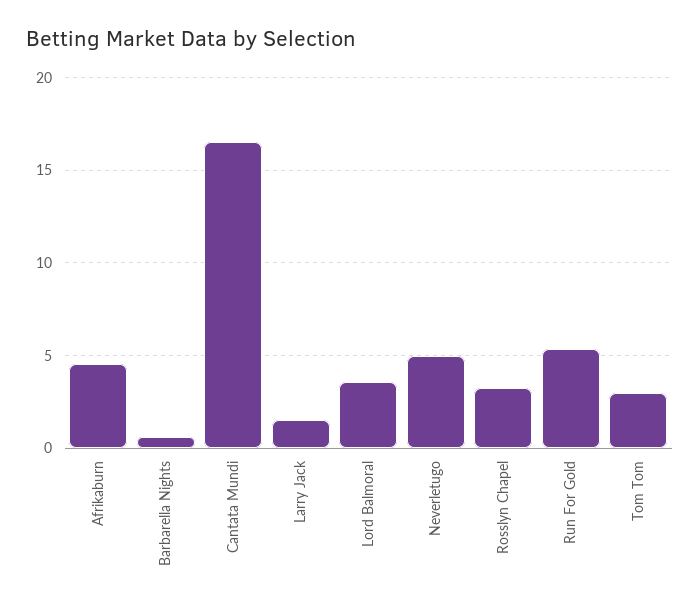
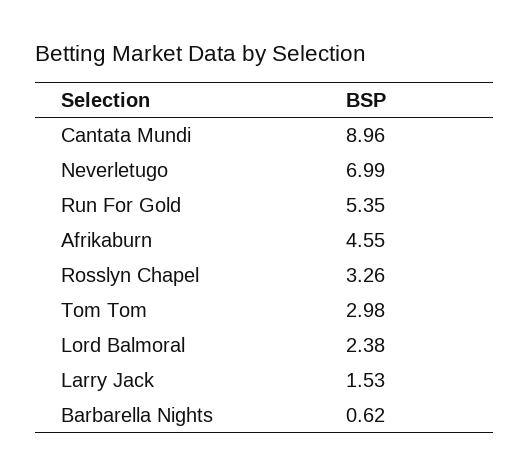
  {
    "Afrikaburn": 4.55,
    "Barbarella Nights": 0.62,
-   "Cantata Mundi": 16.5,
+   "Cantata Mundi": 8.96,
    "Larry Jack": 1.53,
-   "Lord Balmoral": 3.5,
+   "Lord Balmoral": 2.38,
-   "Neverletugo": 5,
+   "Neverletugo": 6.99,
    "Rosslyn Chapel": 3.26,
    "Run For Gold": 5.35,
    "Tom Tom": 2.98
  }

